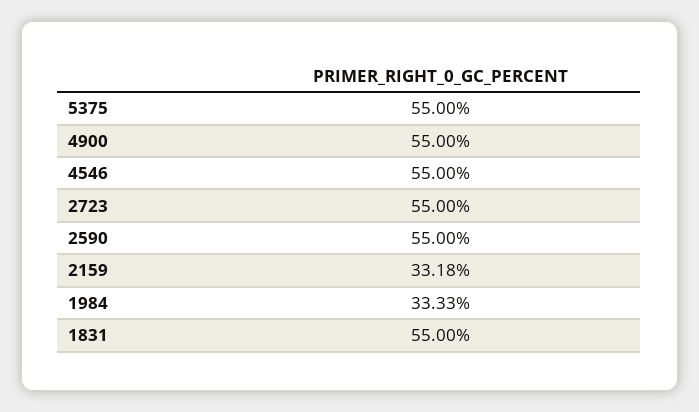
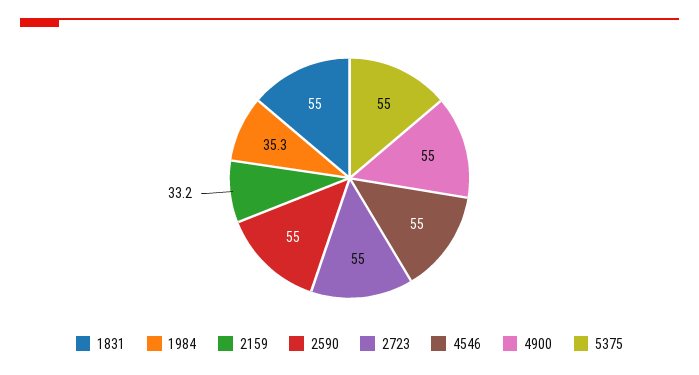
  {
    "5375": 55,
    "4900": 55,
    "4546": 55,
    "2723": 55,
    "2590": 55,
    "2159": 33.18,
-   "1984": 33.33,
+   "1984": 35.3,
    "1831": 55
  }

